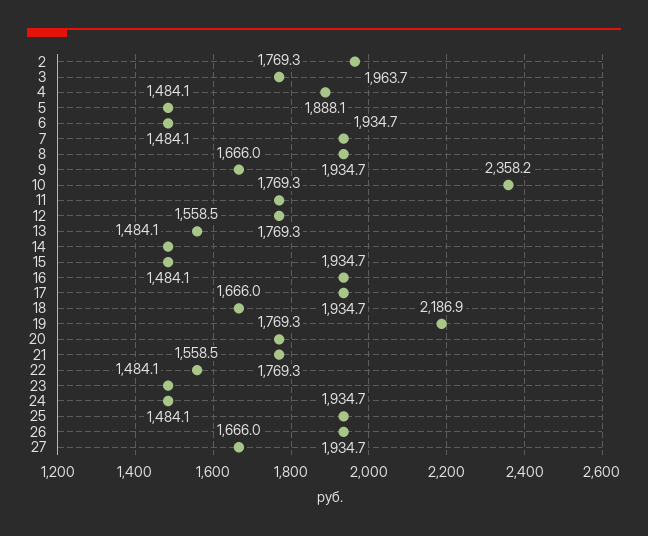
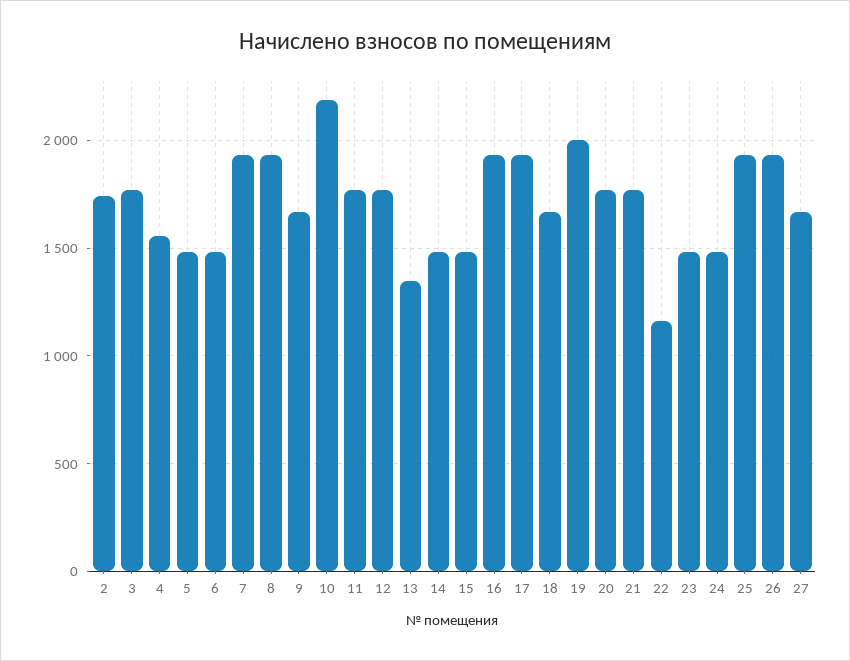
  {
-   "2": 1963.7,
+   "2": 1750,
    "3": 1769.3,
-   "4": 1888.1,
+   "4": 1550,
    "5": 1484.1,
    "6": 1484.1,
    "7": 1934.7,
    "8": 1934.7,
    "9": 1666,
-   "10": 2358.2,
+   "10": 2200,
    "11": 1769.3,
    "12": 1769.3,
-   "13": 1558.5,
+   "13": 1350,
    "14": 1484.1,
    "15": 1484.1,
    "16": 1934.7,
    "17": 1934.7,
    "18": 1666,
-   "19": 2186.9,
+   "19": 2000,
    "20": 1769.3,
    "21": 1769.3,
-   "22": 1558.5,
+   "22": 1150,
    "23": 1484.1,
    "24": 1484.1,
    "25": 1934.7,
    "26": 1934.7,
    "27": 1666
  }

